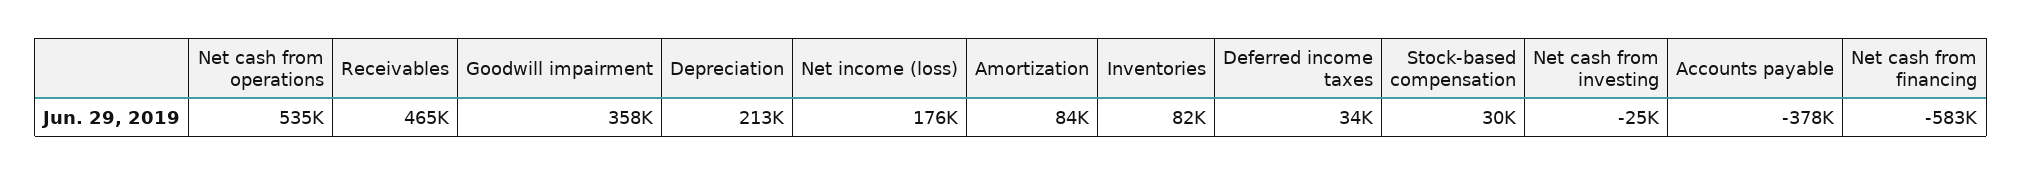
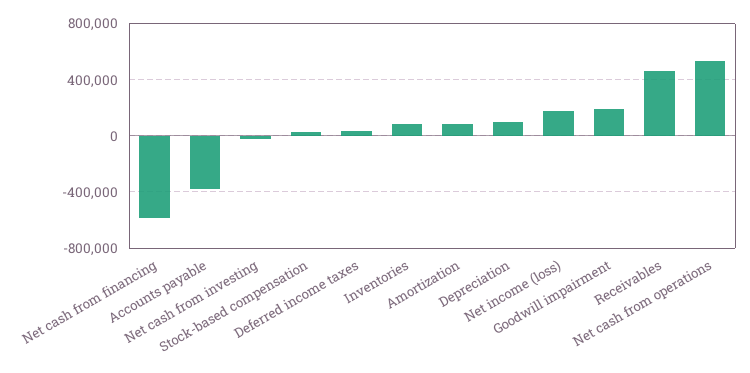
  {
    "Net cash from operations": 535000,
    "Receivables": 465000,
-   "Goodwill impairment": 358000,
+   "Goodwill impairment": 200000,
-   "Depreciation": 213000,
+   "Depreciation": 100000,
    "Net income (loss)": 176000,
    "Amortization": 84000,
    "Inventories": 82000,
    "Deferred income taxes": 34000,
    "Stock-based compensation": 30000,
    "Net cash from investing": -25000,
    "Accounts payable": -378000,
    "Net cash from financing": -583000
  }

